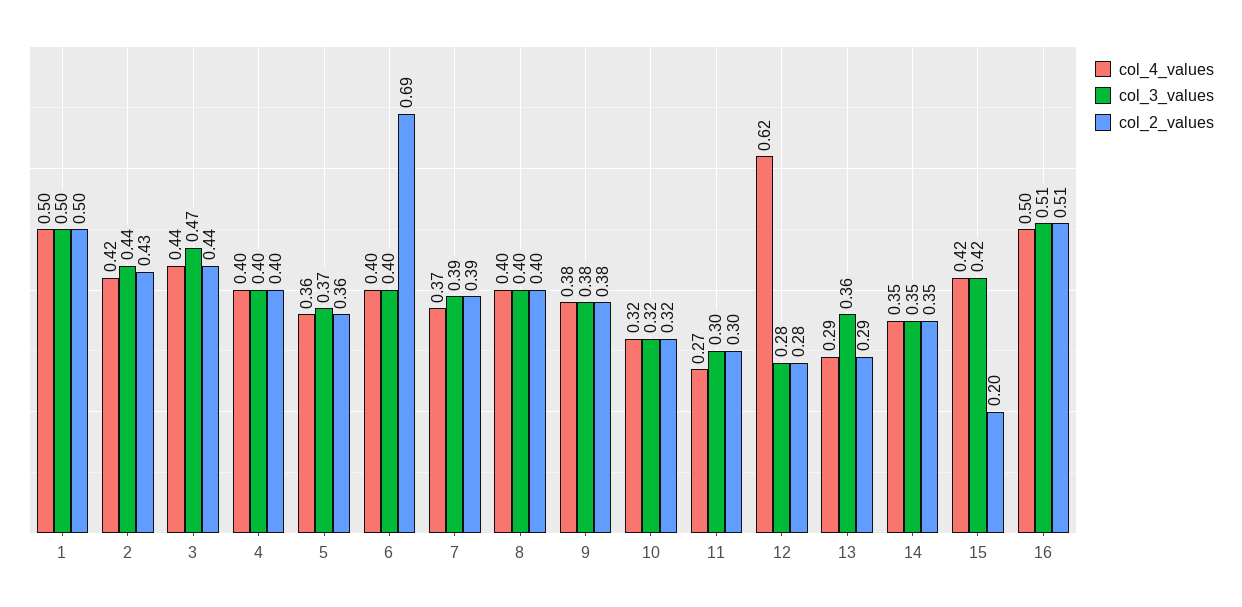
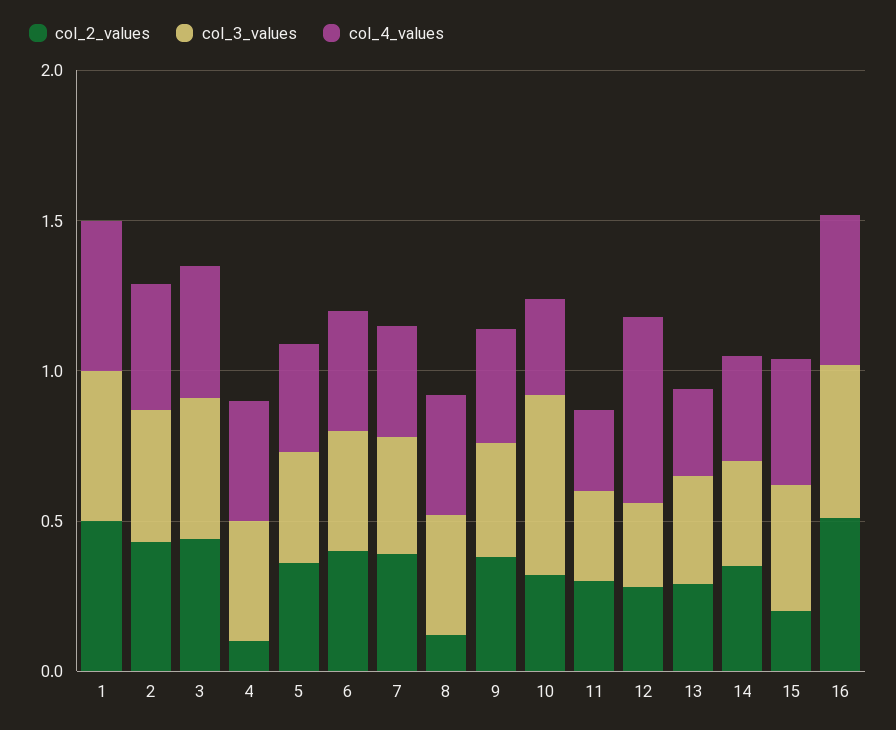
  {
    "col_4_values": {
      "1": 0.5,
      "2": 0.42,
      "3": 0.44,
      "4": 0.4,
      "5": 0.36,
      "6": 0.4,
      "7": 0.37,
      "8": 0.4,
      "9": 0.38,
      "10": 0.32,
      "11": 0.27,
      "12": 0.62,
      "13": 0.29,
      "14": 0.35,
      "15": 0.42,
      "16": 0.5
    },
    "col_3_values": {
      "1": 0.5,
      "2": 0.44,
      "3": 0.47,
      "4": 0.4,
      "5": 0.37,
      "6": 0.4,
      "7": 0.39,
      "8": 0.4,
      "9": 0.38,
-     "10": 0.32,
+     "10": 0.6,
      "11": 0.3,
      "12": 0.28,
      "13": 0.36,
      "14": 0.35,
      "15": 0.42,
      "16": 0.51
    },
    "col_2_values": {
      "1": 0.5,
      "2": 0.43,
      "3": 0.44,
-     "4": 0.4,
+     "4": 0.1,
      "5": 0.36,
-     "6": 0.69,
+     "6": 0.4,
      "7": 0.39,
-     "8": 0.4,
+     "8": 0.1,
      "9": 0.38,
      "10": 0.32,
      "11": 0.3,
      "12": 0.28,
      "13": 0.29,
      "14": 0.35,
      "15": 0.2,
      "16": 0.51
    }
  }

